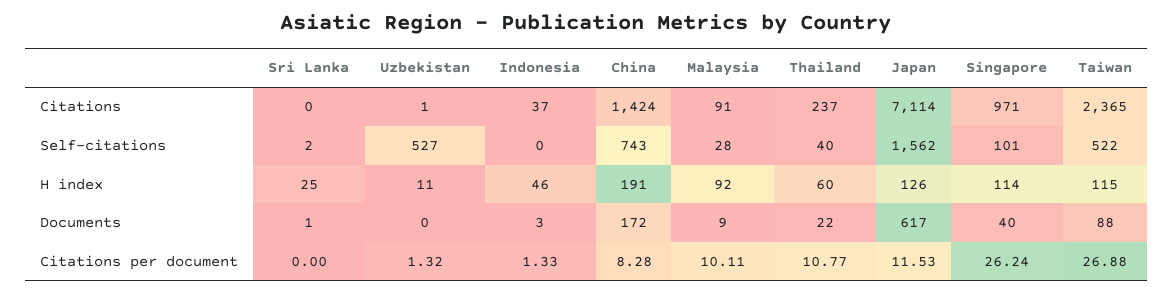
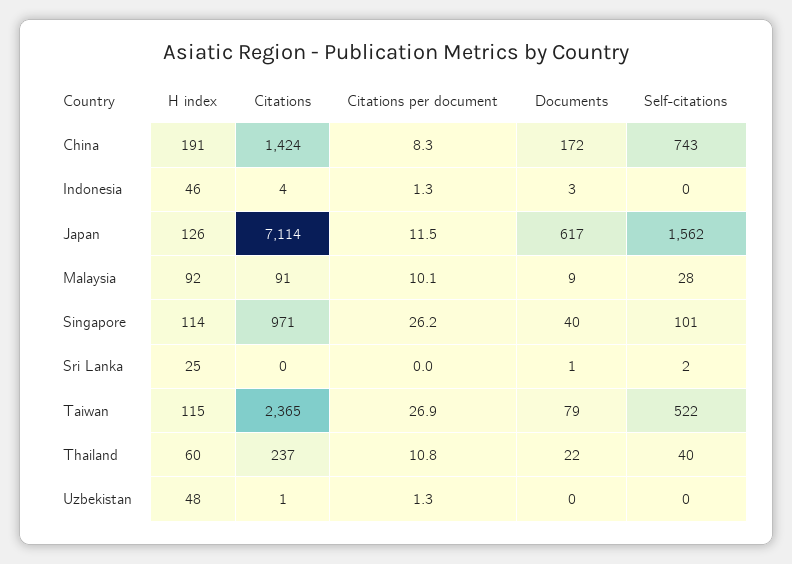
  {
    "Sri Lanka": {
      "Citations": 0,
      "Self-citations": 2,
      "H index": 25,
      "Documents": 1,
      "Citations per document": 0
    },
    "Uzbekistan": {
      "Citations": 1,
-     "Self-citations": 527,
+     "Self-citations": 0,
-     "H index": 11,
+     "H index": 48,
      "Documents": 0,
      "Citations per document": 1.32
    },
    "Indonesia": {
-     "Citations": 37,
+     "Citations": 4,
      "Self-citations": 0,
      "H index": 46,
      "Documents": 3,
      "Citations per document": 1.33
    },
    "China": {
      "Citations": 1424,
      "Self-citations": 743,
      "H index": 191,
      "Documents": 172,
      "Citations per document": 8.28
    },
    "Malaysia": {
      "Citations": 91,
      "Self-citations": 28,
      "H index": 92,
      "Documents": 9,
      "Citations per document": 10.11
    },
    "Thailand": {
      "Citations": 237,
      "Self-citations": 40,
      "H index": 60,
      "Documents": 22,
      "Citations per document": 10.77
    },
    "Japan": {
      "Citations": 7114,
      "Self-citations": 1562,
      "H index": 126,
      "Documents": 617,
      "Citations per document": 11.53
    },
    "Singapore": {
      "Citations": 971,
      "Self-citations": 101,
      "H index": 114,
      "Documents": 40,
      "Citations per document": 26.24
    },
    "Taiwan": {
      "Citations": 2365,
      "Self-citations": 522,
      "H index": 115,
-     "Documents": 88,
+     "Documents": 79,
      "Citations per document": 26.88
    }
  }

